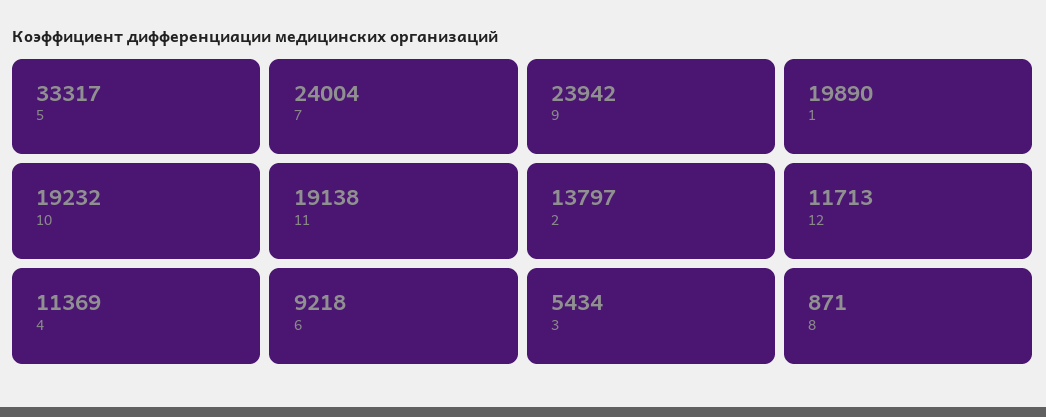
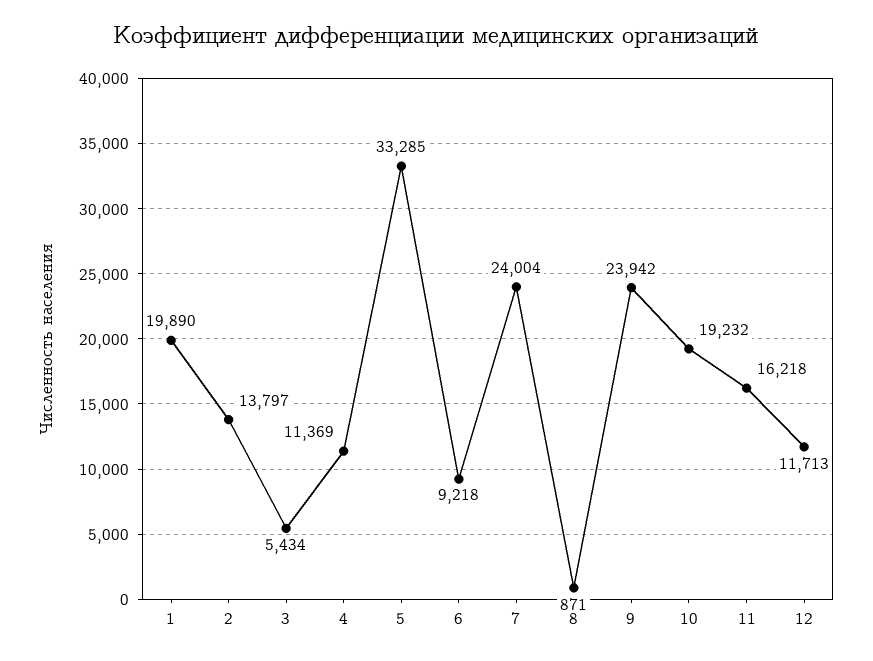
  {
-   "5": 33317,
+   "5": 33285,
    "7": 24004,
    "9": 23942,
    "1": 19890,
    "10": 19232,
-   "11": 19138,
+   "11": 16218,
    "2": 13797,
    "12": 11713,
    "4": 11369,
    "6": 9218,
    "3": 5434,
    "8": 871
  }

